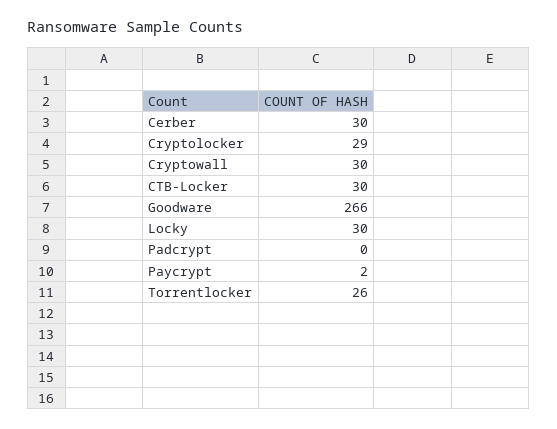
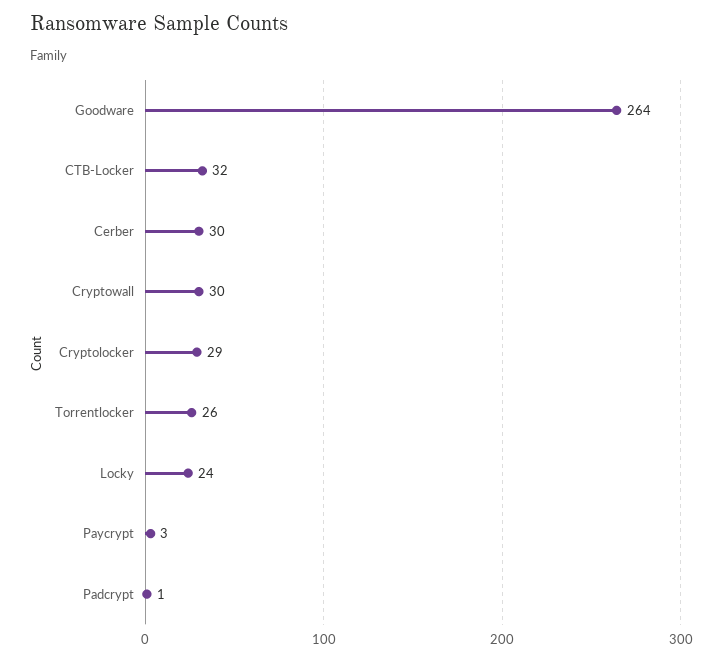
  {
    "Cerber": 30,
    "Cryptolocker": 29,
    "Cryptowall": 30,
-   "CTB-Locker": 30,
+   "CTB-Locker": 32,
-   "Goodware": 266,
+   "Goodware": 264,
-   "Locky": 30,
+   "Locky": 24,
-   "Padcrypt": 0,
+   "Padcrypt": 1,
-   "Paycrypt": 2,
+   "Paycrypt": 3,
    "Torrentlocker": 26
  }

